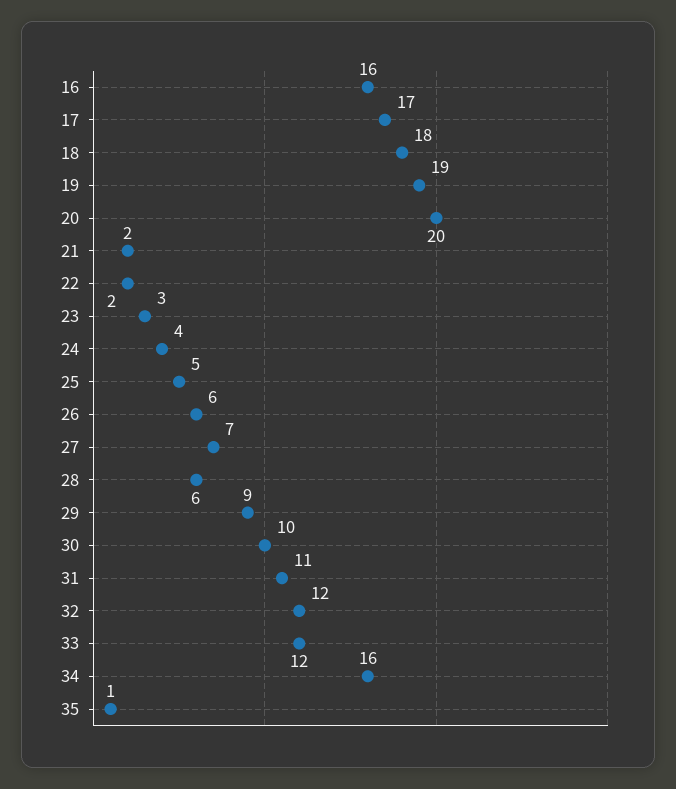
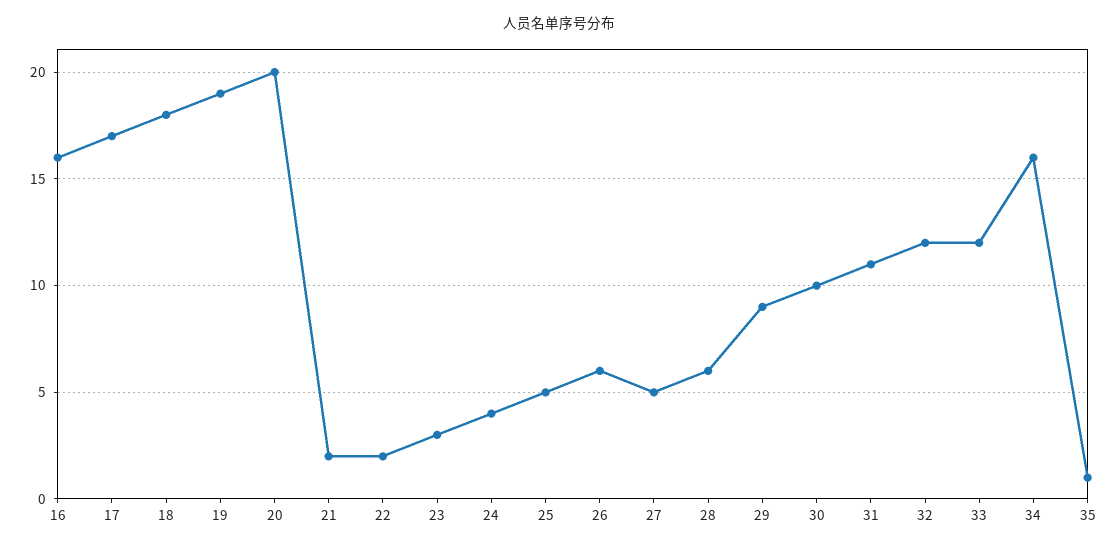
  {
    "16": 16,
    "17": 17,
    "18": 18,
    "19": 19,
    "20": 20,
    "21": 2,
    "22": 2,
    "23": 3,
    "24": 4,
    "25": 5,
    "26": 6,
-   "27": 7,
+   "27": 5,
    "28": 6,
    "29": 9,
    "30": 10,
    "31": 11,
    "32": 12,
    "33": 12,
    "34": 16,
    "35": 1
  }

